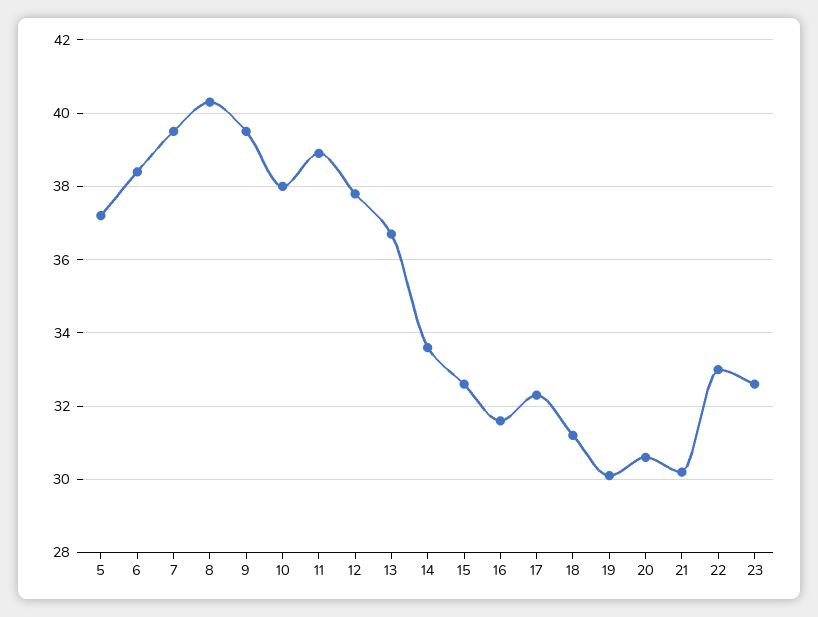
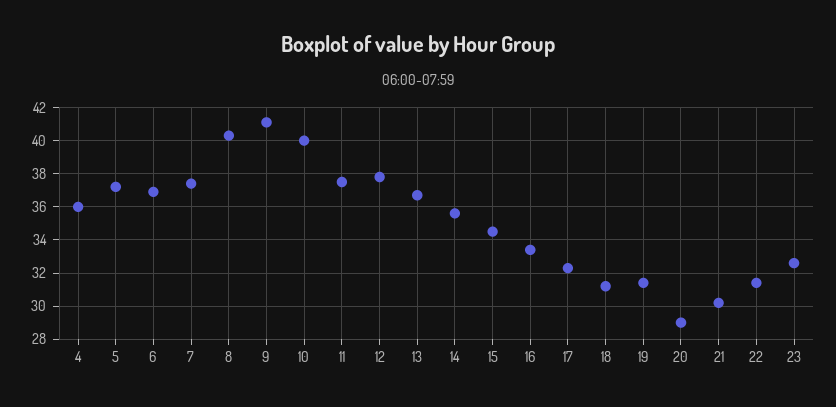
  {
    "5": 37,
-   "6": 38.5,
+   "6": 37,
-   "7": 39.5,
+   "7": 37.5,
    "8": 40.5,
-   "9": 39.5,
+   "9": 41,
-   "10": 38,
+   "10": 40,
-   "11": 39,
+   "11": 37.5,
    "12": 38,
    "13": 36.5,
-   "14": 33.5,
+   "14": 35.5,
-   "15": 32.5,
+   "15": 34.5,
-   "16": 31.5,
+   "16": 33.5,
    "17": 32.5,
    "18": 31,
-   "19": 30,
+   "19": 31.5,
-   "20": 30.5,
+   "20": 29,
    "21": 30,
-   "22": 33,
+   "22": 31.5,
-   "23": 32.5
+   "23": 32.5,
+   "4": 36
  }

